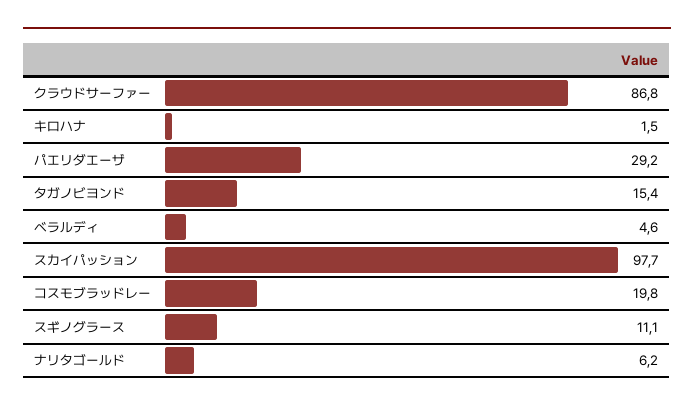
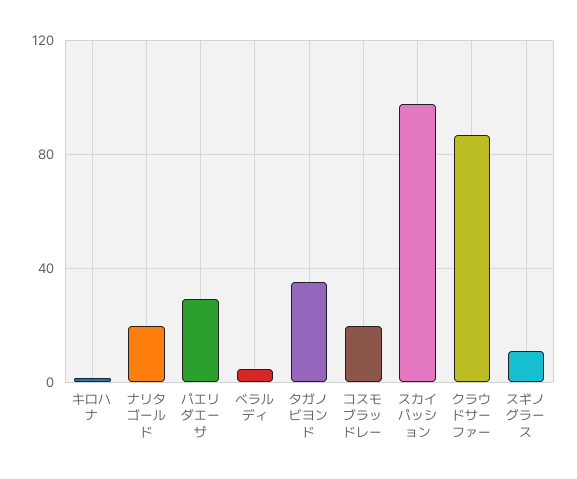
  {
    "クラウドサーファー": 86.8,
    "キロハナ": 1.5,
    "パエリダエーザ": 29.2,
-   "タガノビヨンド": 15.4,
+   "タガノビヨンド": 35,
    "ベラルディ": 4.6,
    "スカイパッション": 97.7,
    "コスモブラッドレー": 19.8,
    "スギノグラース": 11.1,
-   "ナリタゴールド": 6.2
+   "ナリタゴールド": 20
  }

